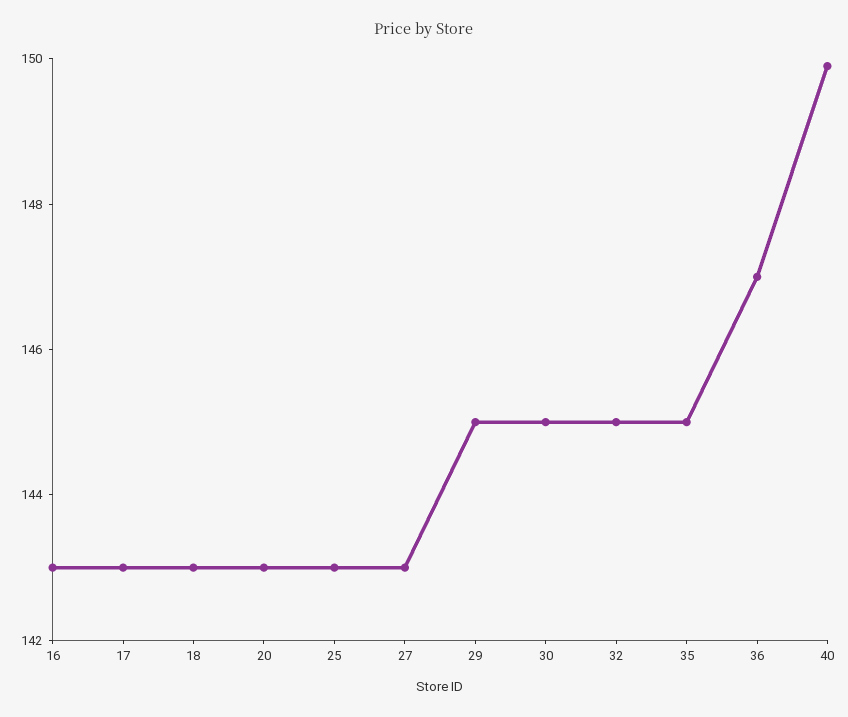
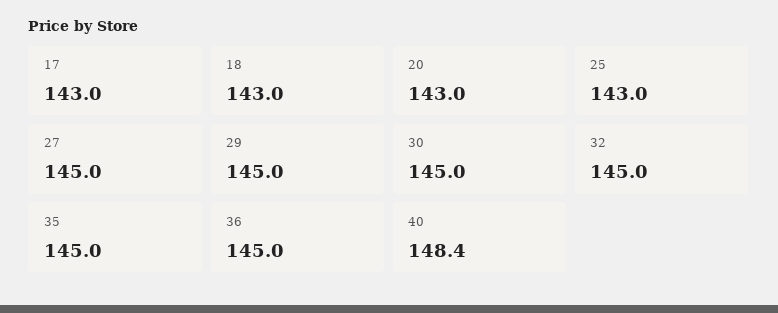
  {
-   "16": 143,
    "17": 143,
    "18": 143,
    "20": 143,
    "25": 143,
-   "27": 143,
+   "27": 145,
    "29": 145,
    "30": 145,
    "32": 145,
    "35": 145,
-   "36": 147,
+   "36": 145,
-   "40": 150
+   "40": 148.4
  }

